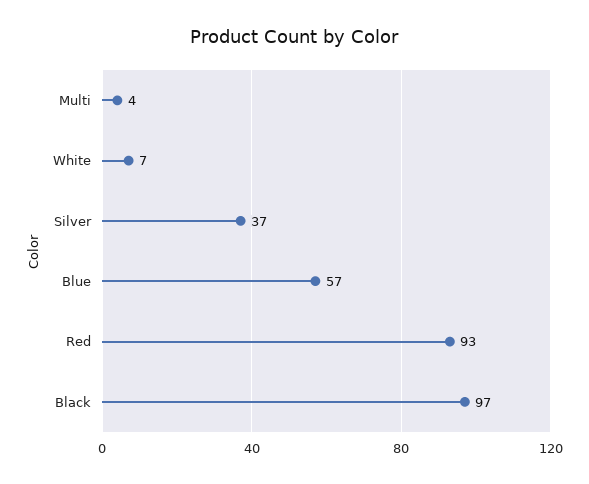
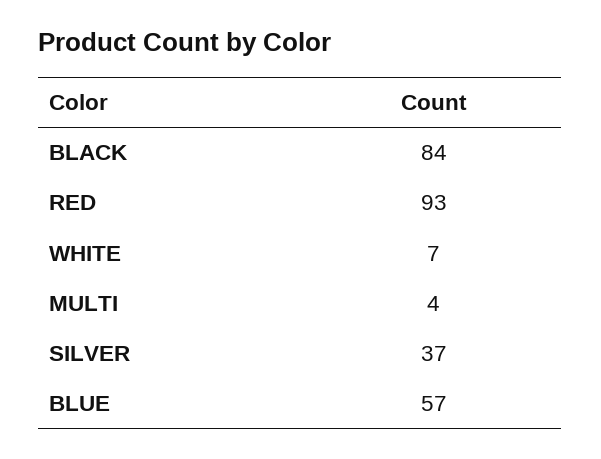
  {
    "Multi": 4,
    "White": 7,
    "Silver": 37,
    "Blue": 57,
    "Red": 93,
-   "Black": 97
+   "Black": 84
  }

